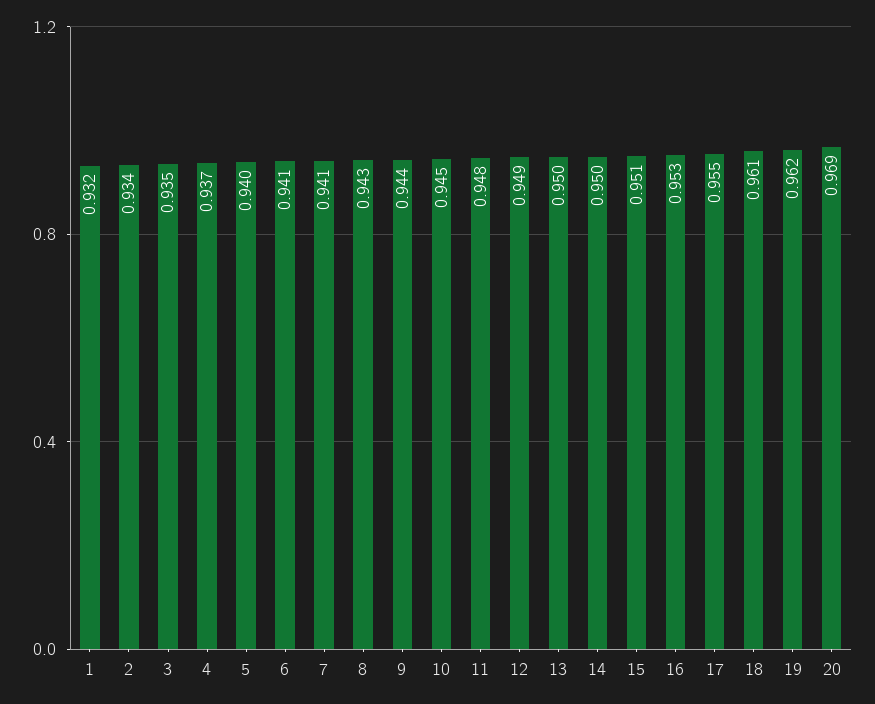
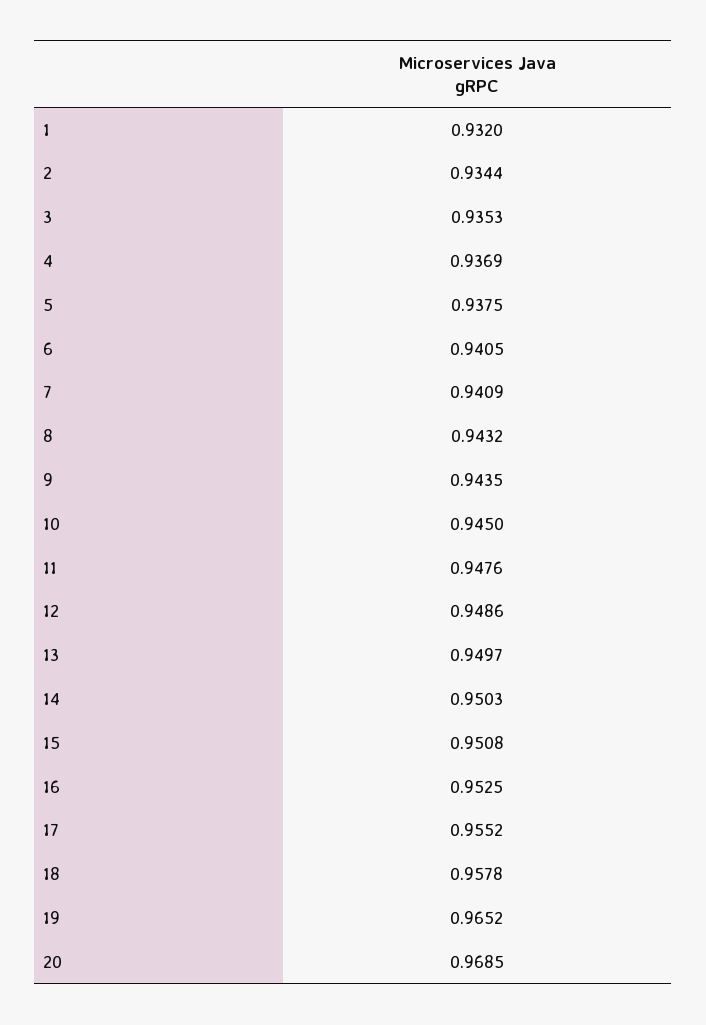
  {
    "1": 0.932,
    "2": 0.9344,
    "3": 0.9353,
    "4": 0.9369,
-   "5": 0.94,
+   "5": 0.9375,
    "6": 0.9405,
    "7": 0.9409,
    "8": 0.9432,
    "9": 0.9435,
    "10": 0.945,
    "11": 0.9476,
    "12": 0.9486,
    "13": 0.9497,
    "14": 0.9503,
    "15": 0.9508,
    "16": 0.9525,
    "17": 0.9552,
-   "18": 0.961,
+   "18": 0.9578,
-   "19": 0.962,
+   "19": 0.9652,
    "20": 0.9685
  }

